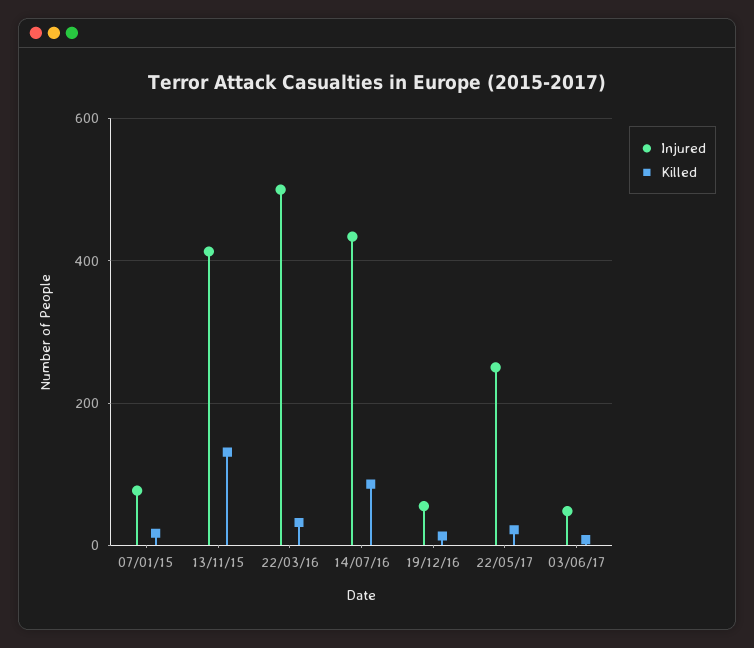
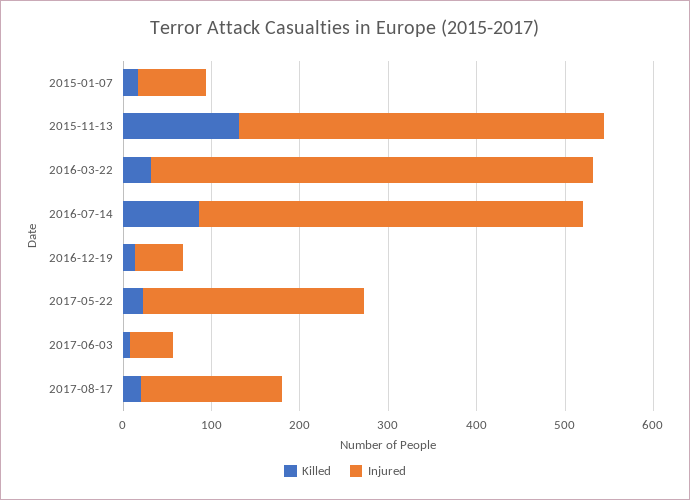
  {
    "Injured": {
      "07/01/15": 80,
      "13/11/15": 420,
      "22/03/16": 500,
      "14/07/16": 440,
      "19/12/16": 60,
      "22/05/17": 260,
-     "03/06/17": 40
+     "03/06/17": 40,
+     "2017-08-17": 160
    },
    "Killed": {
      "07/01/15": 20,
      "13/11/15": 140,
      "22/03/16": 40,
      "14/07/16": 80,
      "19/12/16": 20,
      "22/05/17": 20,
-     "03/06/17": 0
+     "03/06/17": 0,
+     "2017-08-17": 20
    }
  }

